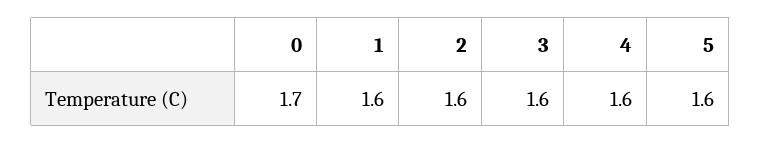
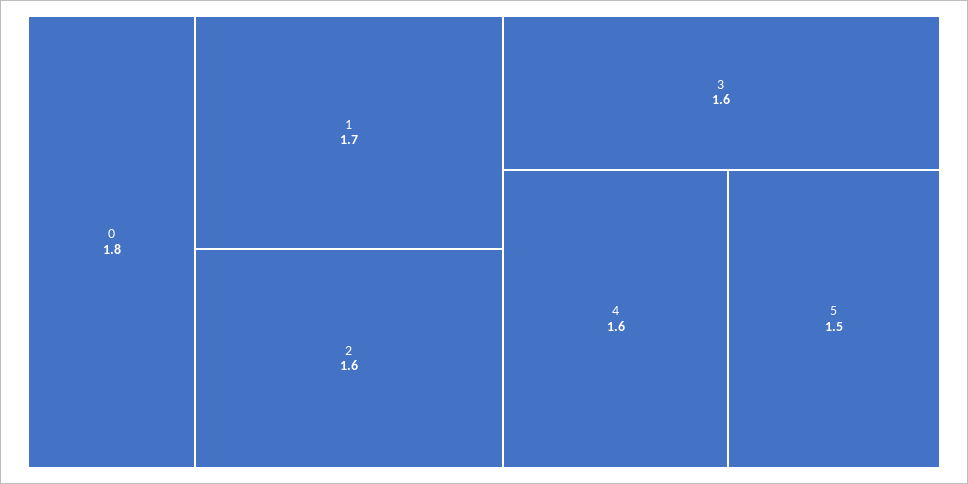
  {
-   "0": 1.7,
+   "0": 1.8,
-   "1": 1.6,
+   "1": 1.7,
    "2": 1.6,
    "3": 1.6,
    "4": 1.6,
-   "5": 1.6
+   "5": 1.5
  }

